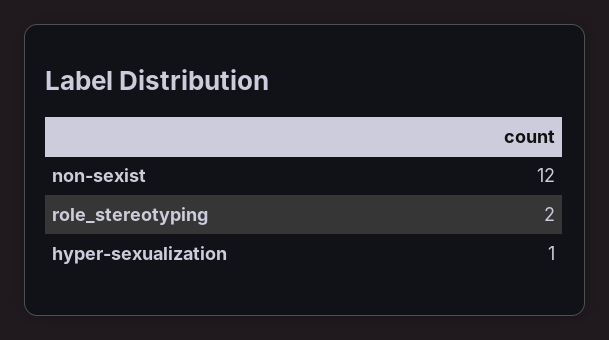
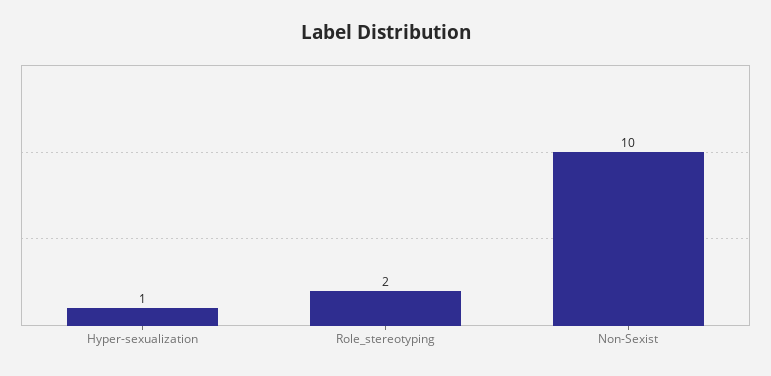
  {
-   "non-sexist": 12,
+   "non-sexist": 10,
    "role_stereotyping": 2,
    "hyper-sexualization": 1
  }

